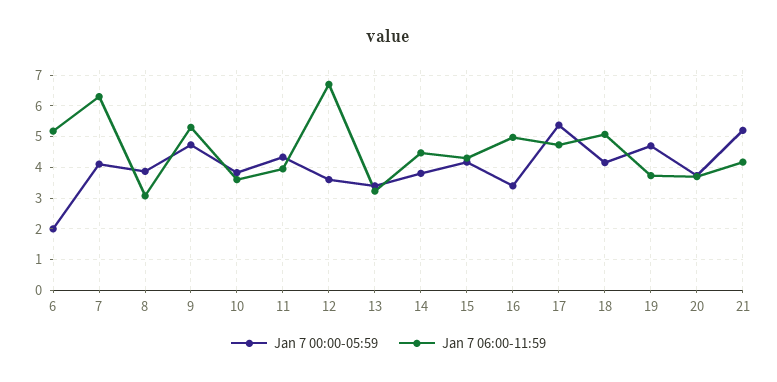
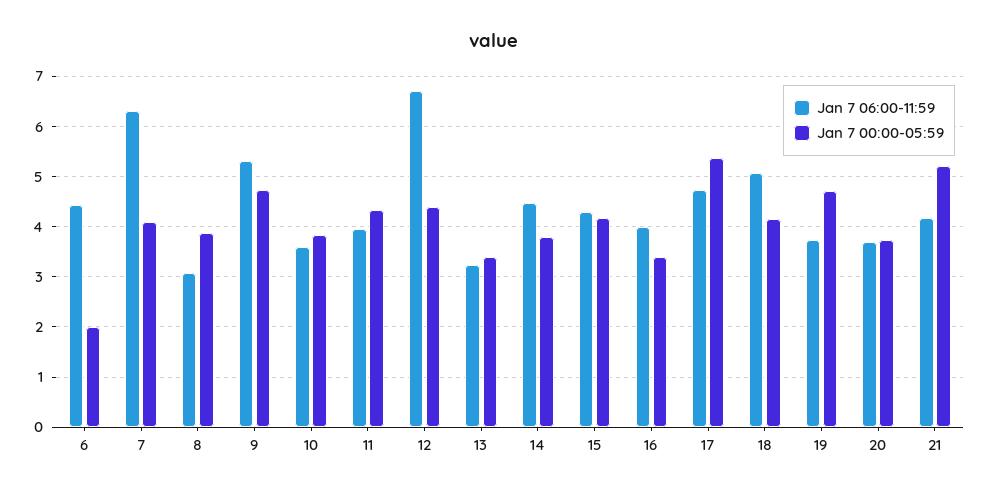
  {
    "Jan 7 00:00-05:59": {
      "6": 2,
      "7": 4.2,
      "8": 3.8,
      "9": 4.8,
      "10": 3.8,
      "11": 4.4,
-     "12": 3.6,
+     "12": 4.4,
      "13": 3.4,
      "14": 3.8,
      "15": 4.2,
      "16": 3.4,
      "17": 5.4,
      "18": 4.2,
      "19": 4.8,
      "20": 3.8,
      "21": 5.2
    },
    "Jan 7 06:00-11:59": {
-     "6": 5.2,
+     "6": 4.4,
      "7": 6.4,
      "8": 3,
      "9": 5.4,
      "10": 3.6,
      "11": 4,
      "12": 6.8,
      "13": 3.2,
      "14": 4.4,
      "15": 4.4,
-     "16": 5,
+     "16": 4,
      "17": 4.8,
      "18": 5,
      "19": 3.8,
      "20": 3.8,
      "21": 4.2
    }
  }

